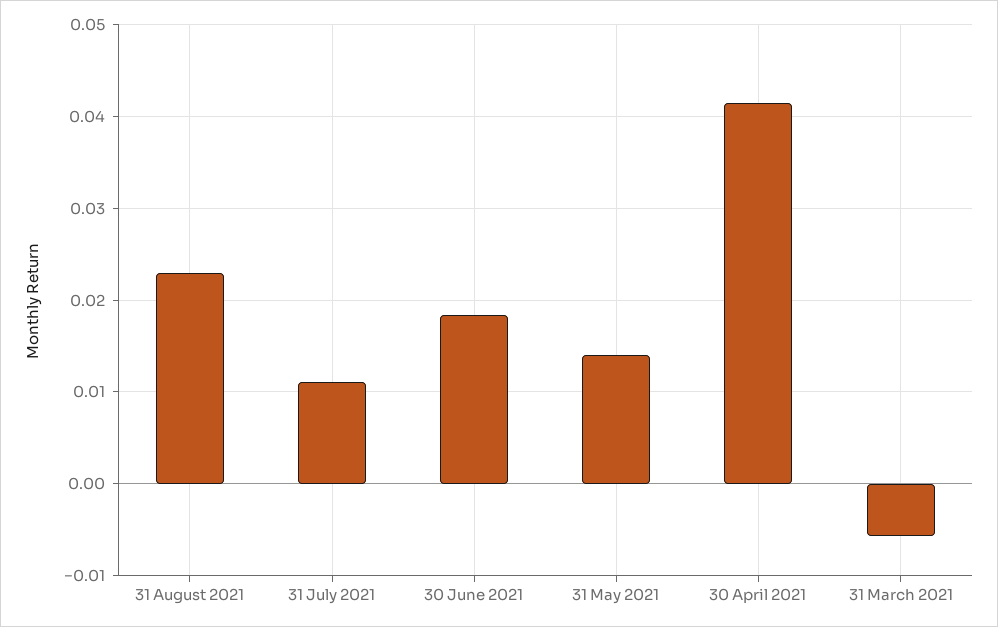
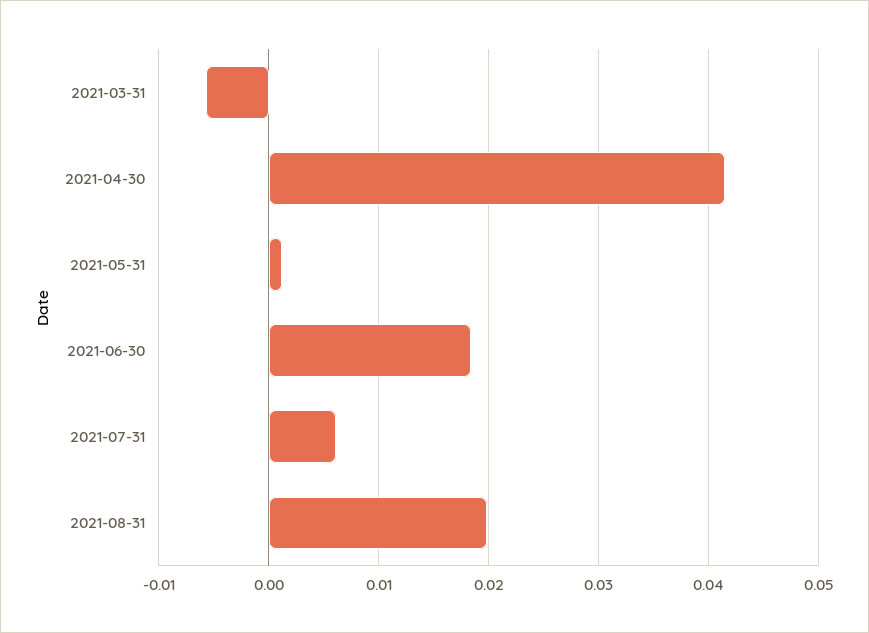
  {
-   "31 August 2021": 0.023,
+   "31 August 2021": 0.02,
-   "31 July 2021": 0.011,
+   "31 July 2021": 0.006,
    "30 June 2021": 0.018,
-   "31 May 2021": 0.014,
+   "31 May 2021": 0.001,
    "30 April 2021": 0.042,
    "31 March 2021": -0.006
  }

